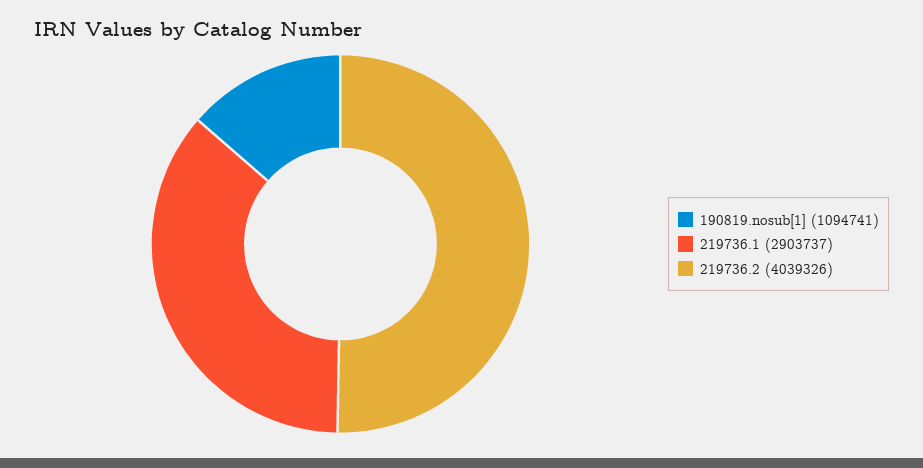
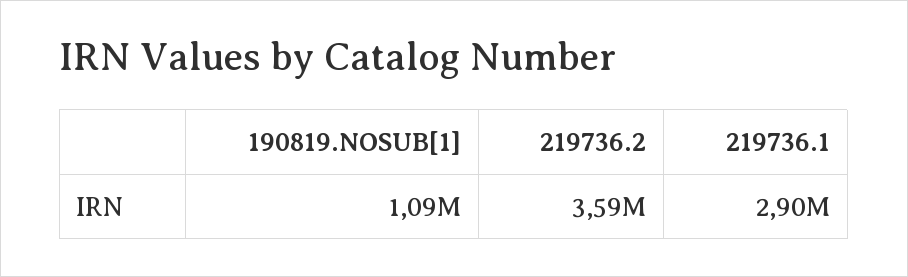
  {
    "190819.nosub[1]": 1094741,
    "219736.1": 2903737,
-   "219736.2": 4039326
+   "219736.2": 3590000
  }

